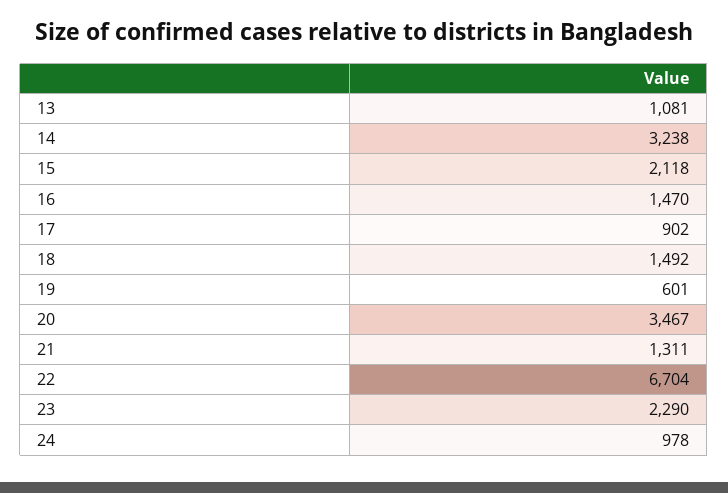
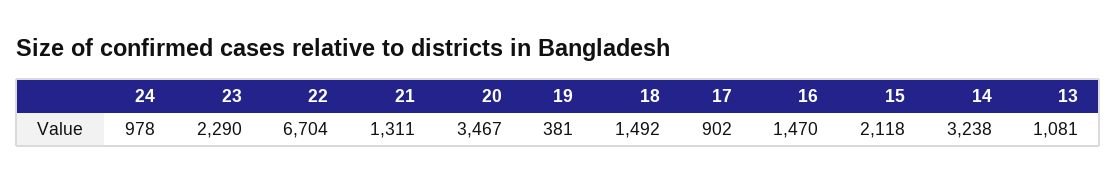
  {
    "13": 1081,
    "14": 3238,
    "15": 2118,
    "16": 1470,
    "17": 902,
    "18": 1492,
-   "19": 601,
+   "19": 381,
    "20": 3467,
    "21": 1311,
    "22": 6704,
    "23": 2290,
    "24": 978
  }

